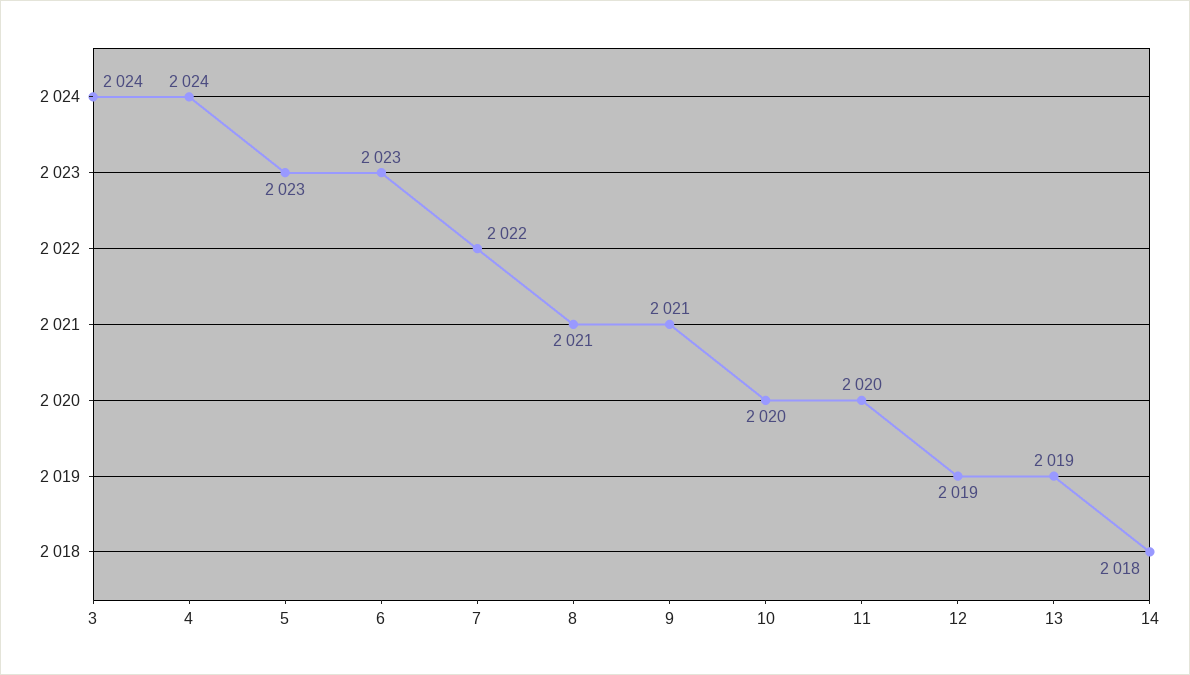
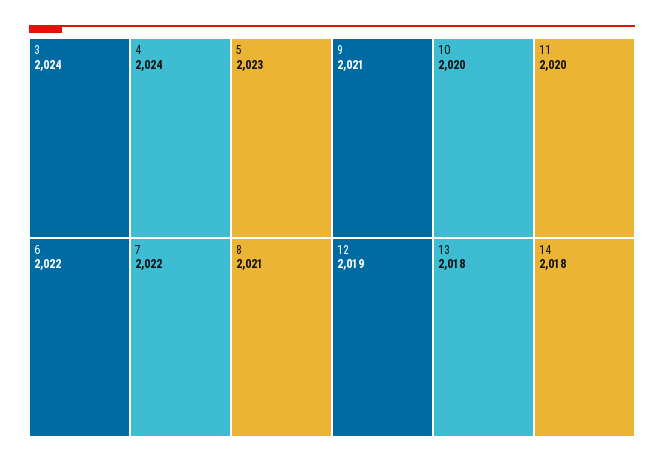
  {
    "3": 2024,
    "4": 2024,
    "5": 2023,
-   "6": 2023,
+   "6": 2022,
    "7": 2022,
    "8": 2021,
    "9": 2021,
    "10": 2020,
    "11": 2020,
    "12": 2019,
-   "13": 2019,
+   "13": 2018,
    "14": 2018
  }

